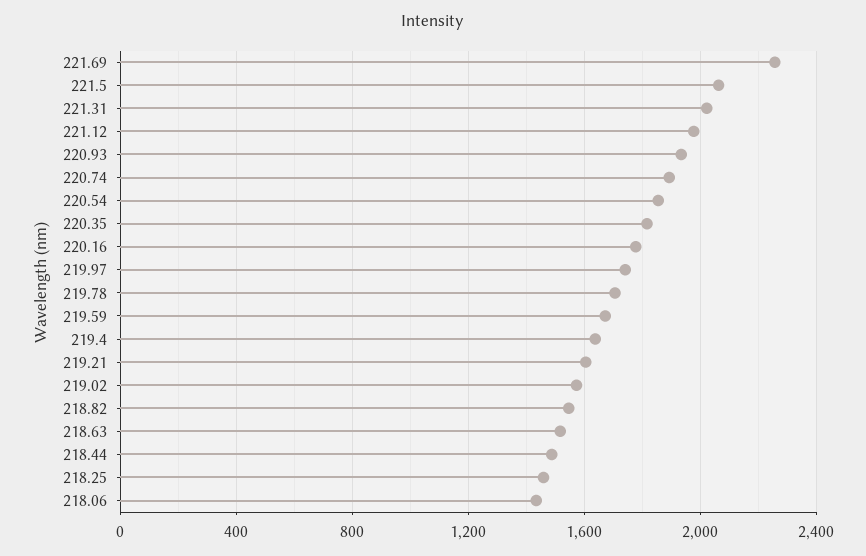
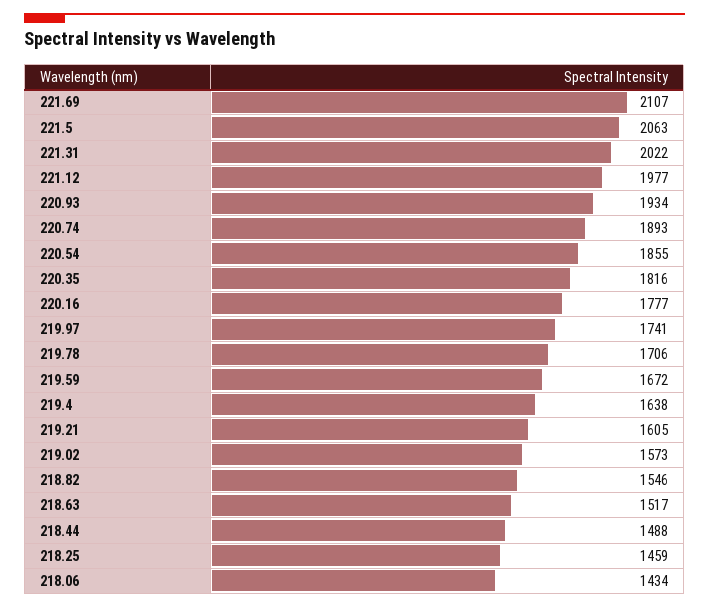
  {
-   "221.69": 2250,
+   "221.69": 2107,
    "221.5": 2063,
    "221.31": 2022,
    "221.12": 1977,
    "220.93": 1934,
    "220.74": 1893,
    "220.54": 1855,
    "220.35": 1816,
    "220.16": 1777,
    "219.97": 1741,
    "219.78": 1706,
    "219.59": 1672,
    "219.4": 1638,
    "219.21": 1605,
    "219.02": 1573,
    "218.82": 1546,
    "218.63": 1517,
    "218.44": 1488,
    "218.25": 1459,
    "218.06": 1434
  }

